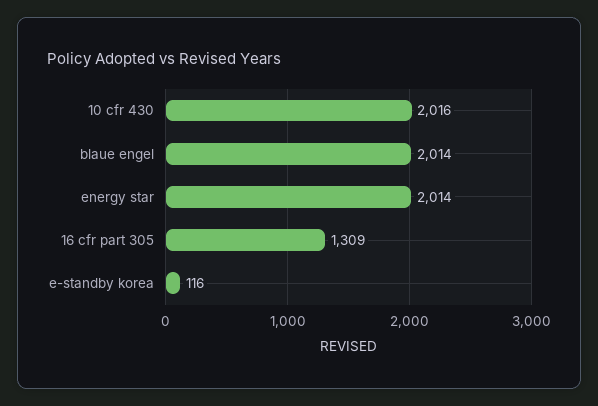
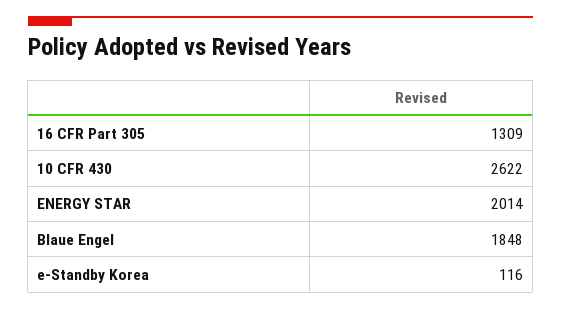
  {
-   "10 cfr 430": 2016,
+   "10 cfr 430": 2622,
-   "blaue engel": 2014,
+   "blaue engel": 1848,
    "energy star": 2014,
    "16 cfr part 305": 1309,
    "e-standby korea": 116
  }

